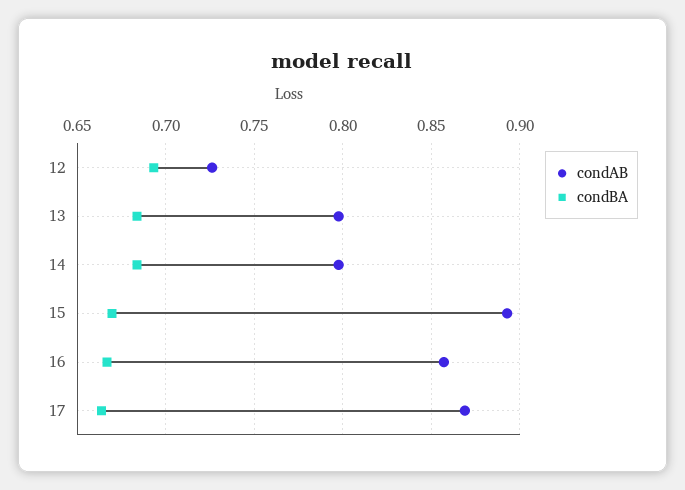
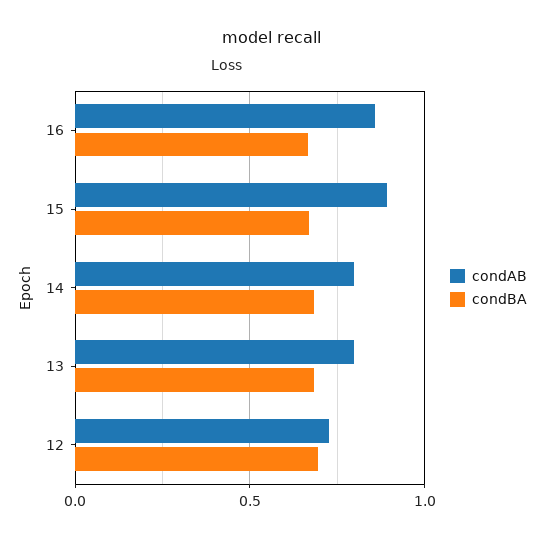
  {
    "condAB": {
      "12": 0.725,
      "13": 0.8,
      "14": 0.8,
      "15": 0.895,
-     "16": 0.855,
+     "16": 0.855
-     "17": 0.87
    },
    "condBA": {
      "12": 0.695,
      "13": 0.685,
      "14": 0.685,
      "15": 0.67,
-     "16": 0.665,
+     "16": 0.665
-     "17": 0.665
    }
  }

